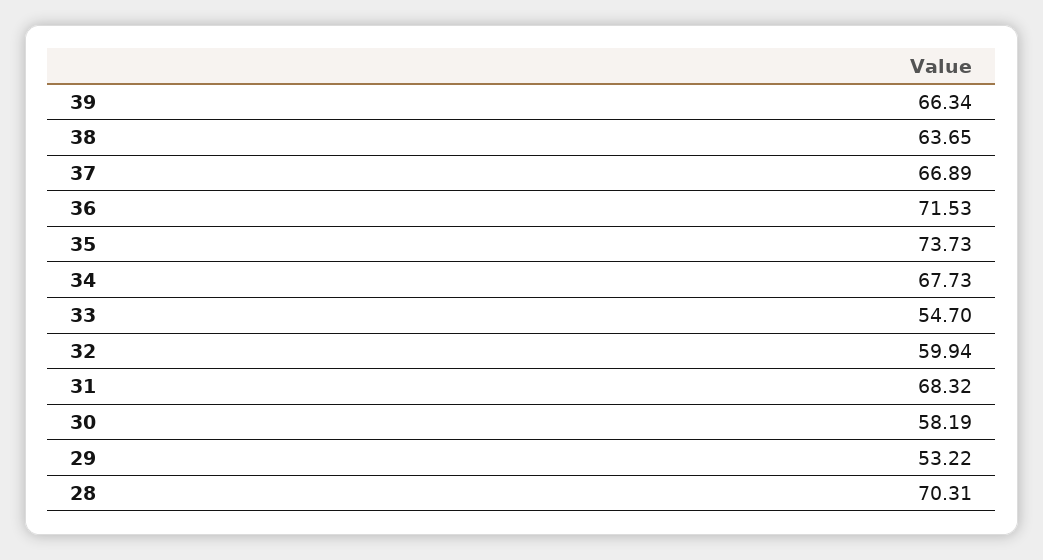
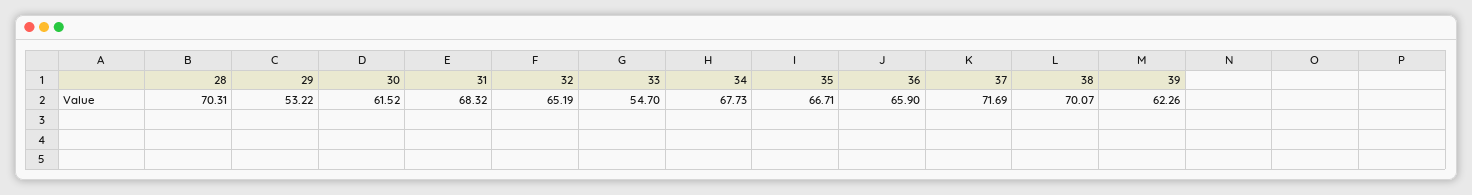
  {
-   "39": 66.34,
+   "39": 62.26,
-   "38": 63.65,
+   "38": 70.07,
-   "37": 66.89,
+   "37": 71.69,
-   "36": 71.53,
+   "36": 65.9,
-   "35": 73.73,
+   "35": 66.71,
    "34": 67.73,
    "33": 54.7,
-   "32": 59.94,
+   "32": 65.19,
    "31": 68.32,
-   "30": 58.19,
+   "30": 61.52,
    "29": 53.22,
    "28": 70.31
  }

